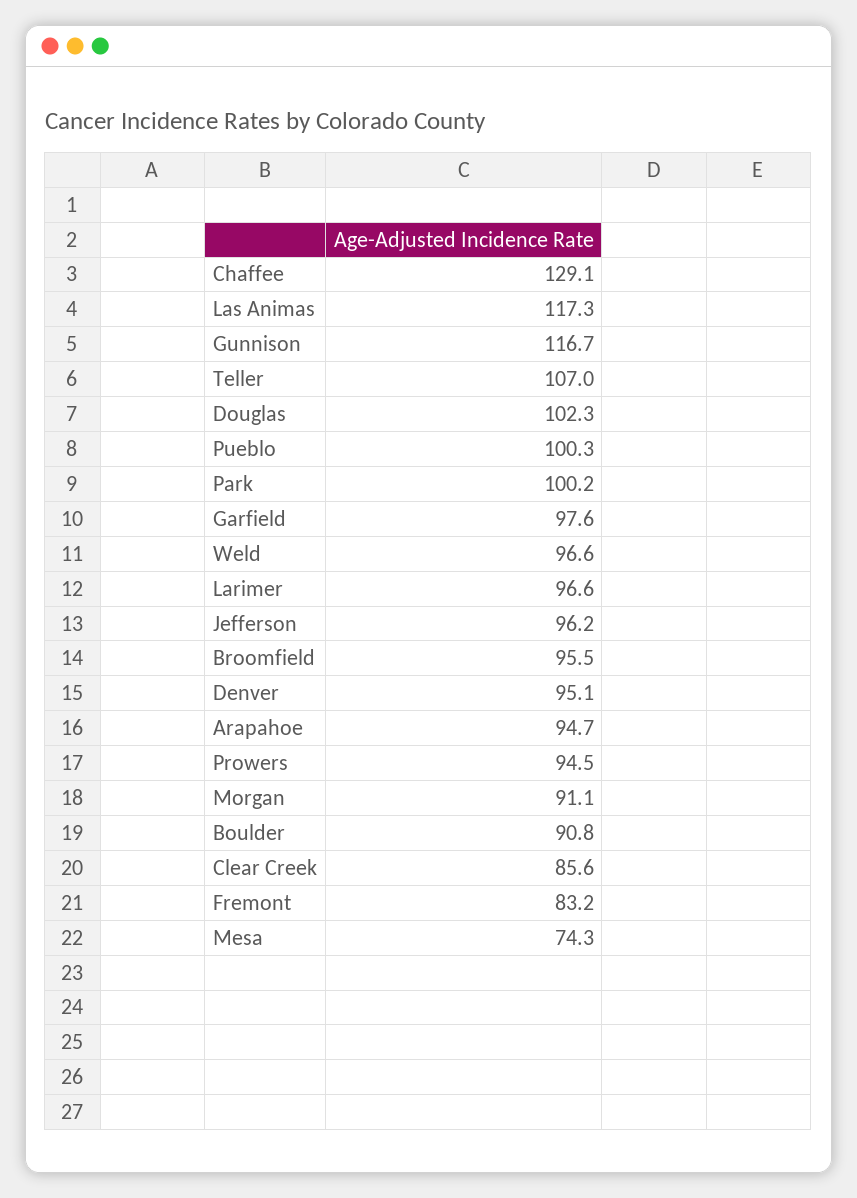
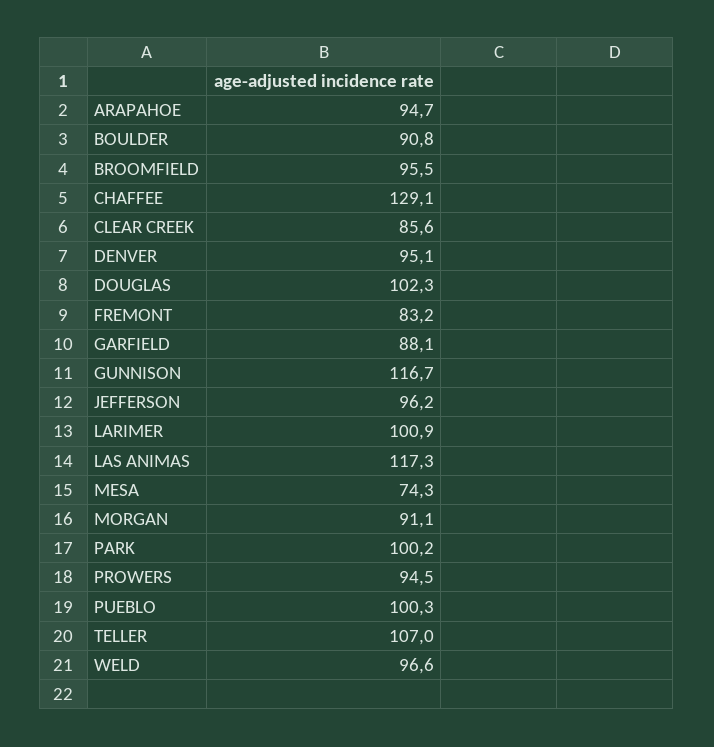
  {
    "Chaffee": 129.1,
    "Las Animas": 117.3,
    "Gunnison": 116.7,
    "Teller": 107,
    "Douglas": 102.3,
    "Pueblo": 100.3,
    "Park": 100.2,
-   "Garfield": 97.6,
+   "Garfield": 88.1,
    "Weld": 96.6,
-   "Larimer": 96.6,
+   "Larimer": 100.9,
    "Jefferson": 96.2,
    "Broomfield": 95.5,
    "Denver": 95.1,
    "Arapahoe": 94.7,
    "Prowers": 94.5,
    "Morgan": 91.1,
    "Boulder": 90.8,
    "Clear Creek": 85.6,
    "Fremont": 83.2,
    "Mesa": 74.3
  }

